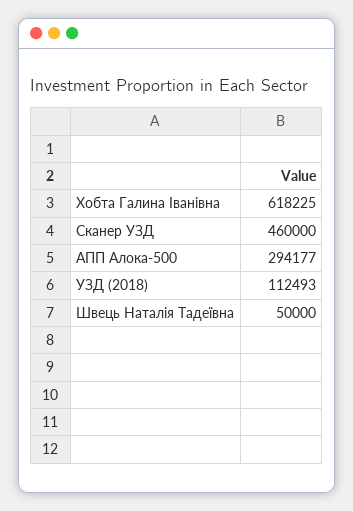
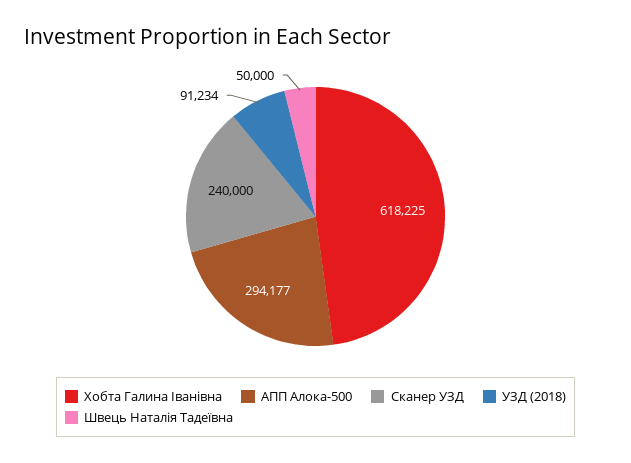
  {
    "Хобта Галина Іванівна": 618225,
-   "Сканер УЗД": 460000,
+   "Сканер УЗД": 240000,
    "АПП Алока-500": 294177,
-   "УЗД (2018)": 112493,
+   "УЗД (2018)": 91234,
    "Швець Наталія Тадеївна": 50000
  }

